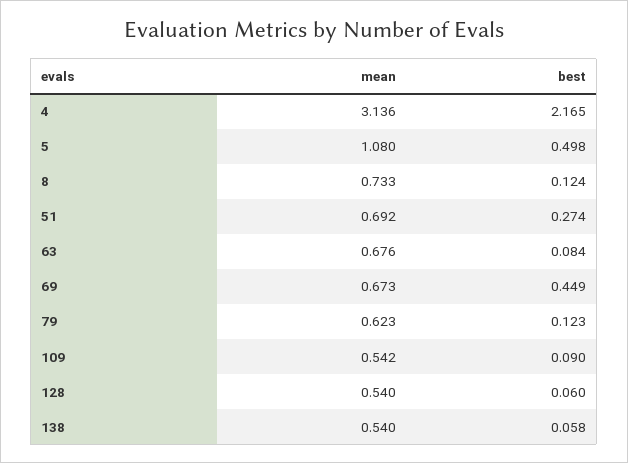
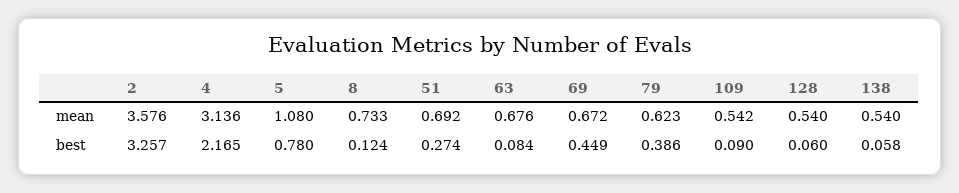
  {
    "mean": {
      "4": 3.136,
      "5": 1.08,
      "8": 0.733,
      "51": 0.692,
      "63": 0.676,
-     "69": 0.673,
+     "69": 0.672,
      "79": 0.623,
      "109": 0.542,
      "128": 0.54,
-     "138": 0.54
+     "138": 0.54,
+     "2": 3.576
    },
    "best": {
      "4": 2.165,
-     "5": 0.498,
+     "5": 0.78,
      "8": 0.124,
      "51": 0.274,
      "63": 0.084,
      "69": 0.449,
-     "79": 0.123,
+     "79": 0.386,
      "109": 0.09,
      "128": 0.06,
-     "138": 0.058
+     "138": 0.058,
+     "2": 3.257
    }
  }

